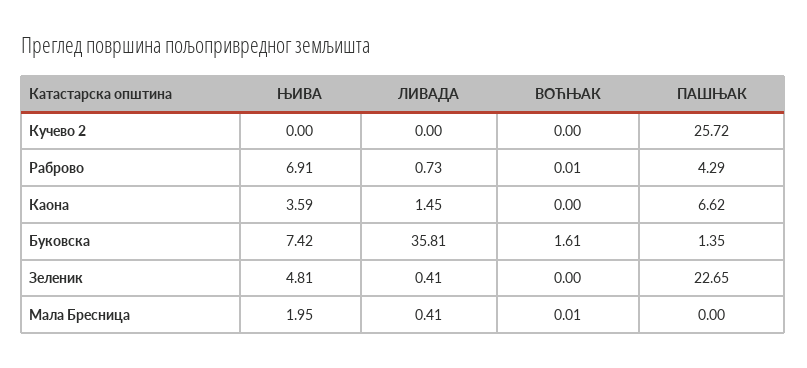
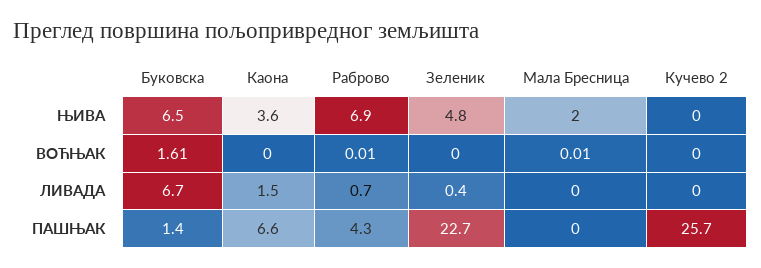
  {
    "ЊИВА": {
      "Кучево 2": 0,
      "Раброво": 6.91,
      "Каона": 3.59,
-     "Буковска": 7.42,
+     "Буковска": 6.5,
      "Зеленик": 4.81,
      "Мала Бресница": 1.95
    },
    "ЛИВАДА": {
      "Кучево 2": 0,
      "Раброво": 0.73,
      "Каона": 1.45,
-     "Буковска": 35.81,
+     "Буковска": 6.7,
      "Зеленик": 0.41,
-     "Мала Бресница": 0.41
+     "Мала Бресница": 0
    },
    "ВОЋЊАК": {
      "Кучево 2": 0,
      "Раброво": 0.01,
      "Каона": 0,
      "Буковска": 1.61,
      "Зеленик": 0,
      "Мала Бресница": 0.01
    },
    "ПАШЊАК": {
      "Кучево 2": 25.72,
      "Раброво": 4.29,
      "Каона": 6.62,
      "Буковска": 1.35,
      "Зеленик": 22.65,
      "Мала Бресница": 0
    }
  }

